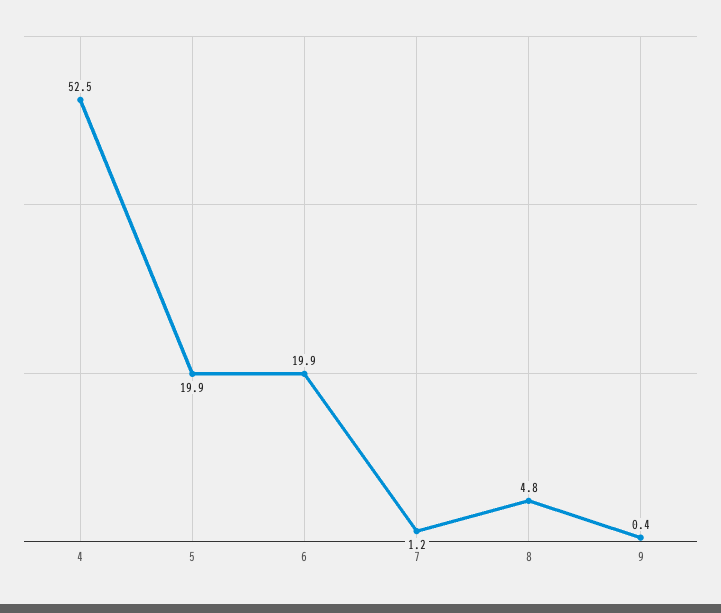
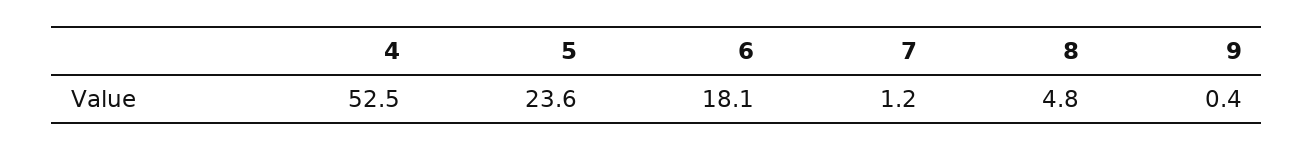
  {
    "4": 52.5,
-   "5": 19.9,
+   "5": 23.6,
-   "6": 19.9,
+   "6": 18.1,
    "7": 1.2,
    "8": 4.8,
    "9": 0.4
  }

